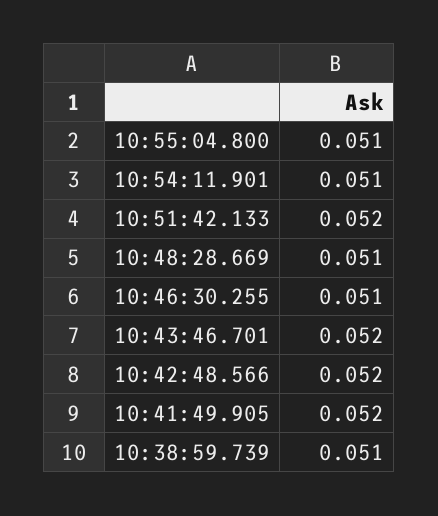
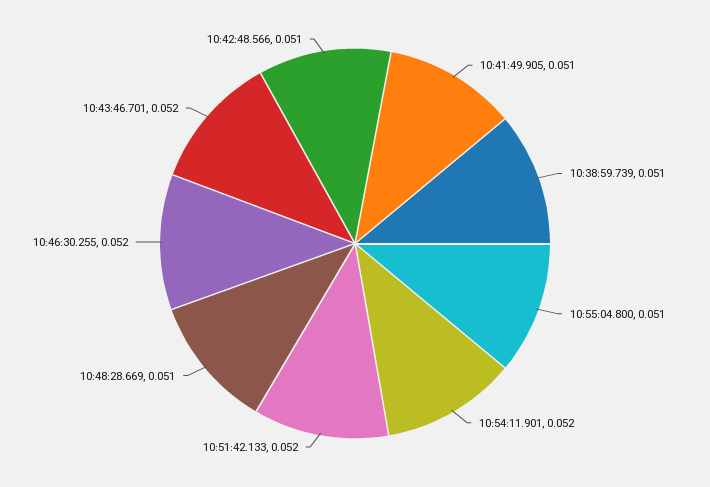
  {
    "10:55:04.800": 0.051,
-   "10:54:11.901": 0.051,
+   "10:54:11.901": 0.052,
    "10:51:42.133": 0.052,
    "10:48:28.669": 0.051,
-   "10:46:30.255": 0.051,
+   "10:46:30.255": 0.052,
    "10:43:46.701": 0.052,
-   "10:42:48.566": 0.052,
+   "10:42:48.566": 0.051,
-   "10:41:49.905": 0.052,
+   "10:41:49.905": 0.051,
    "10:38:59.739": 0.051
  }

